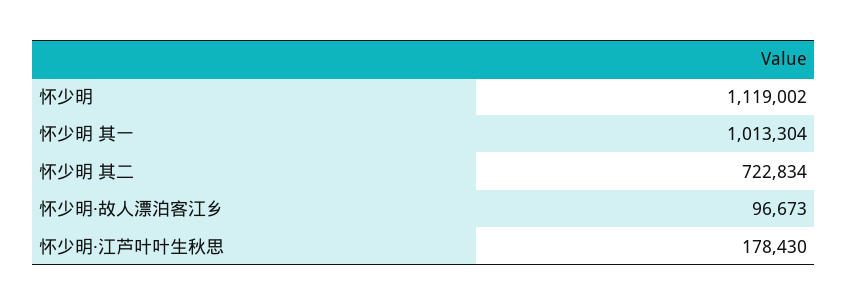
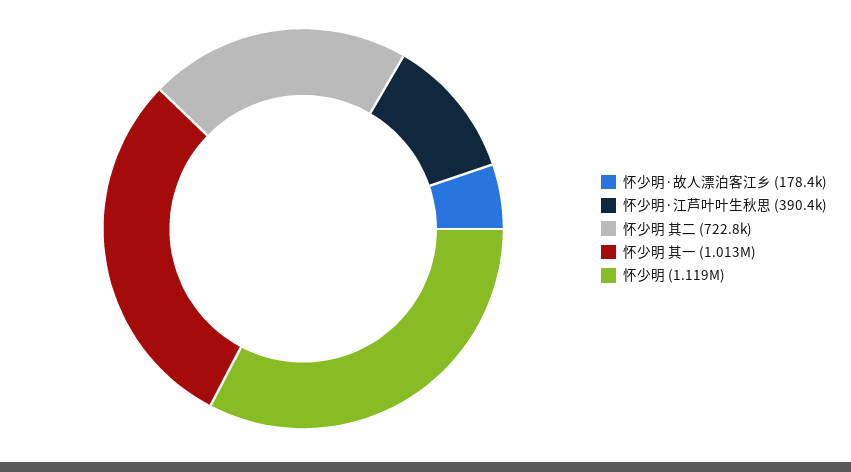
  {
    "怀少明": 1119002,
    "怀少明 其一": 1013304,
    "怀少明 其二": 722834,
-   "怀少明·故人漂泊客江乡": 96673,
+   "怀少明·故人漂泊客江乡": 178400,
-   "怀少明·江芦叶叶生秋思": 178430
+   "怀少明·江芦叶叶生秋思": 390400
  }

